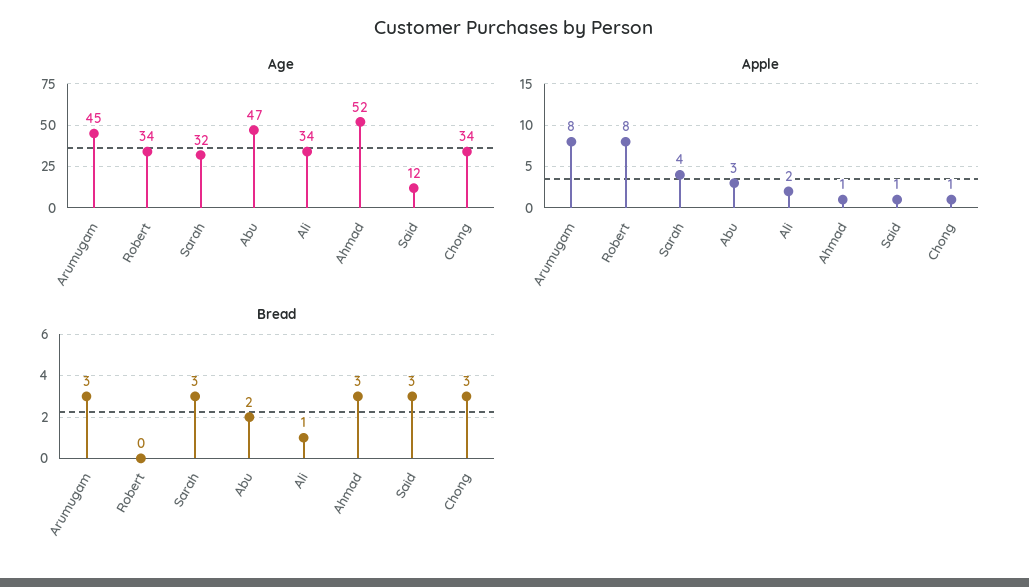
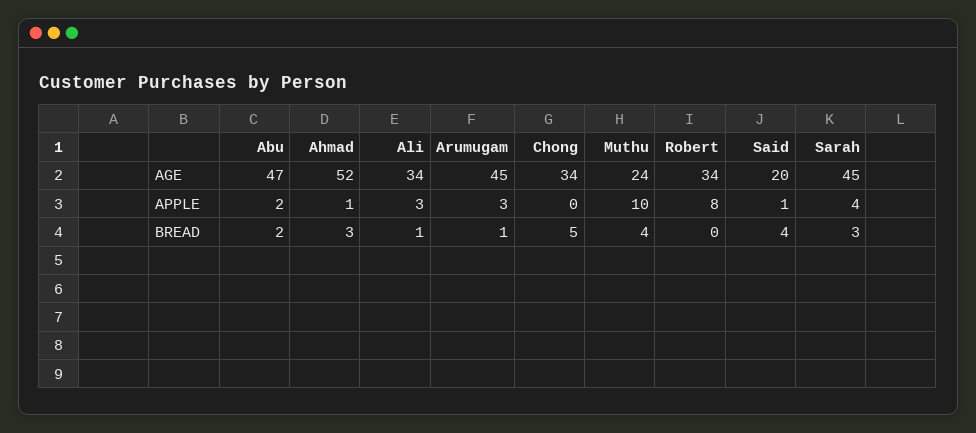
  {
    "Age": {
      "Arumugam": 45,
      "Robert": 34,
-     "Sarah": 32,
+     "Sarah": 45,
      "Abu": 47,
      "Ali": 34,
      "Ahmad": 52,
-     "Said": 12,
+     "Said": 20,
-     "Chong": 34
+     "Chong": 34,
+     "Muthu": 24
    },
    "Apple": {
-     "Arumugam": 8,
+     "Arumugam": 3,
      "Robert": 8,
      "Sarah": 4,
-     "Abu": 3,
+     "Abu": 2,
-     "Ali": 2,
+     "Ali": 3,
      "Ahmad": 1,
      "Said": 1,
-     "Chong": 1
+     "Chong": 0,
+     "Muthu": 10
    },
    "Bread": {
-     "Arumugam": 3,
+     "Arumugam": 1,
      "Robert": 0,
      "Sarah": 3,
      "Abu": 2,
      "Ali": 1,
      "Ahmad": 3,
-     "Said": 3,
+     "Said": 4,
-     "Chong": 3
+     "Chong": 5,
+     "Muthu": 4
    }
  }

